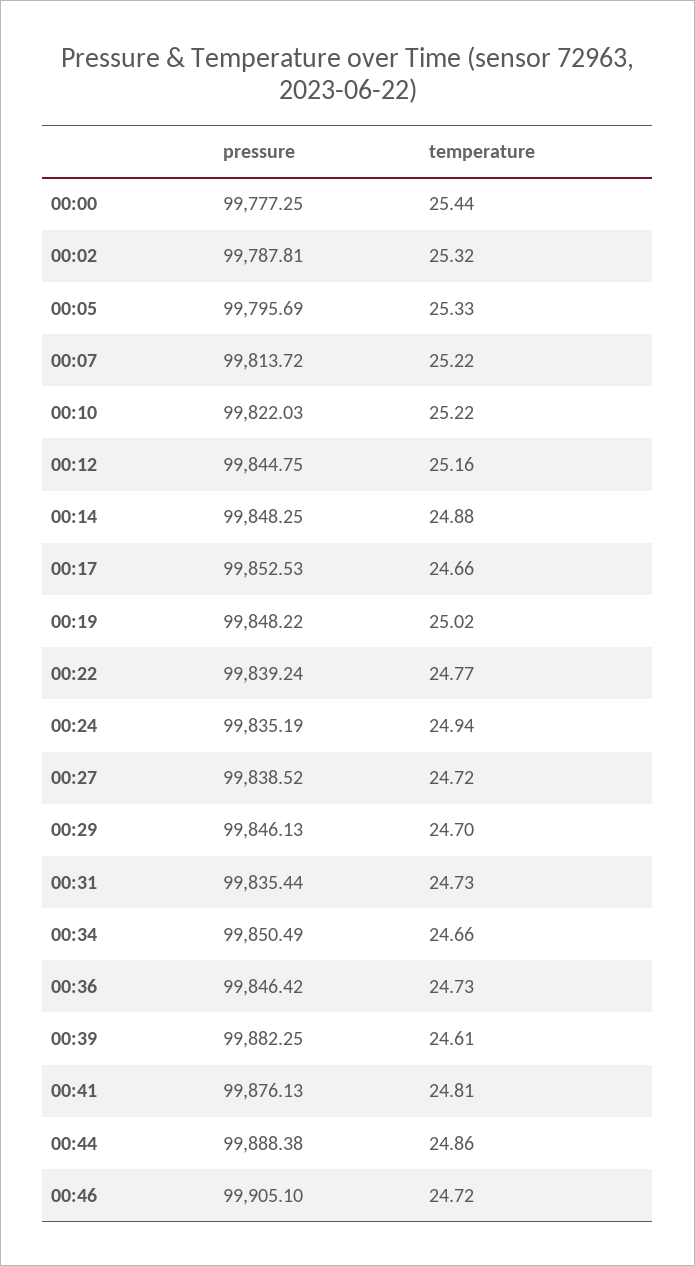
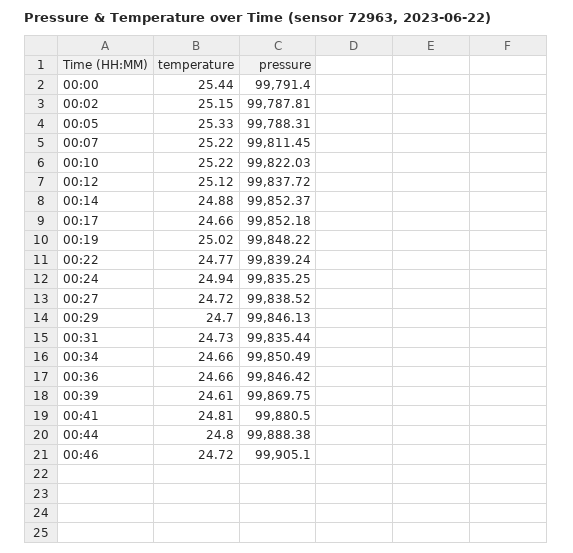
  {
    "pressure": {
-     "00:00": 99777.25,
+     "00:00": 99791.4,
      "00:02": 99787.81,
-     "00:05": 99795.69,
+     "00:05": 99788.31,
-     "00:07": 99813.72,
+     "00:07": 99811.45,
      "00:10": 99822.03,
-     "00:12": 99844.75,
+     "00:12": 99837.72,
-     "00:14": 99848.25,
+     "00:14": 99852.37,
-     "00:17": 99852.53,
+     "00:17": 99852.18,
      "00:19": 99848.22,
      "00:22": 99839.24,
-     "00:24": 99835.19,
+     "00:24": 99835.25,
      "00:27": 99838.52,
      "00:29": 99846.13,
      "00:31": 99835.44,
      "00:34": 99850.49,
      "00:36": 99846.42,
-     "00:39": 99882.25,
+     "00:39": 99869.75,
-     "00:41": 99876.13,
+     "00:41": 99880.5,
      "00:44": 99888.38,
      "00:46": 99905.1
    },
    "temperature": {
      "00:00": 25.44,
-     "00:02": 25.32,
+     "00:02": 25.15,
      "00:05": 25.33,
      "00:07": 25.22,
      "00:10": 25.22,
-     "00:12": 25.16,
+     "00:12": 25.12,
      "00:14": 24.88,
      "00:17": 24.66,
      "00:19": 25.02,
      "00:22": 24.77,
      "00:24": 24.94,
      "00:27": 24.72,
      "00:29": 24.7,
      "00:31": 24.73,
      "00:34": 24.66,
-     "00:36": 24.73,
+     "00:36": 24.66,
      "00:39": 24.61,
      "00:41": 24.81,
-     "00:44": 24.86,
+     "00:44": 24.8,
      "00:46": 24.72
    }
  }

